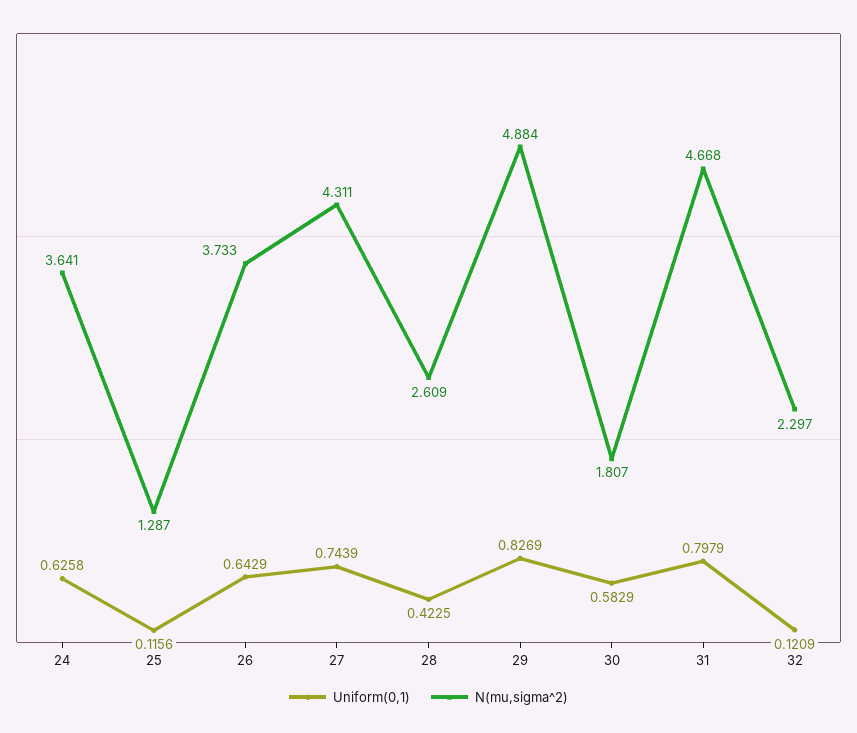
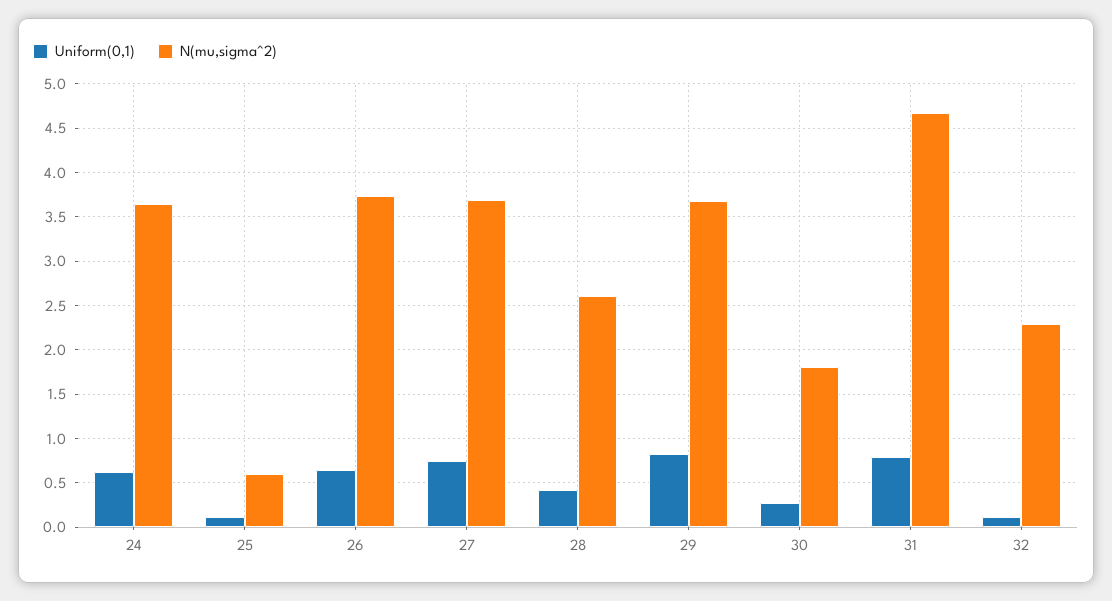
  {
    "Uniform(0,1)": {
      "24": 0.6258,
      "25": 0.1156,
      "26": 0.6429,
      "27": 0.7439,
      "28": 0.4225,
      "29": 0.8269,
-     "30": 0.5829,
+     "30": 0.3,
      "31": 0.7979,
      "32": 0.1209
    },
    "N(mu,sigma^2)": {
      "24": 3.641,
-     "25": 1.287,
+     "25": 0.6,
      "26": 3.733,
-     "27": 4.311,
+     "27": 3.7,
      "28": 2.609,
-     "29": 4.884,
+     "29": 3.7,
      "30": 1.807,
      "31": 4.668,
      "32": 2.297
    }
  }

